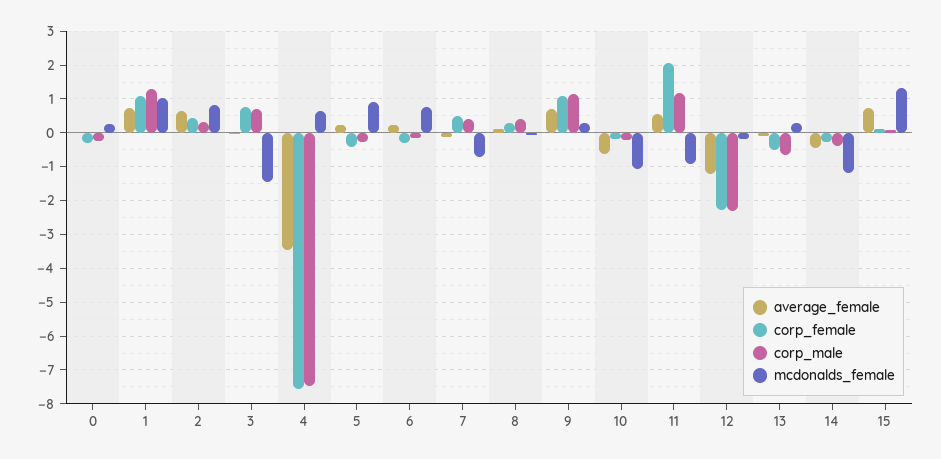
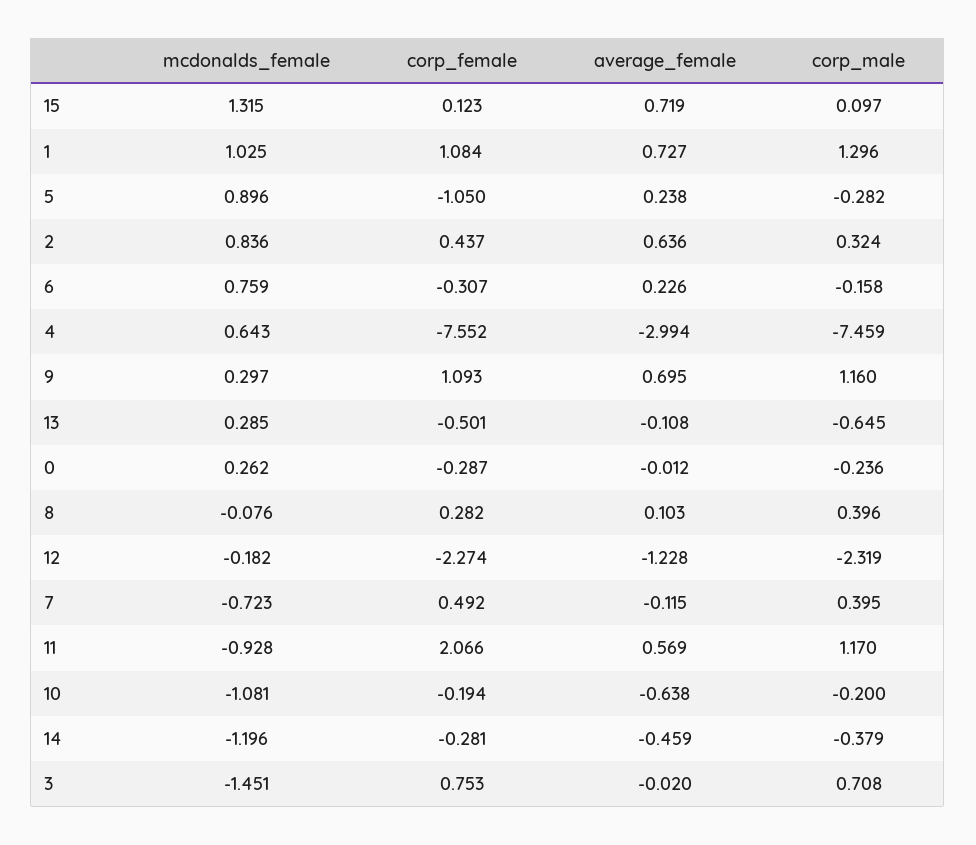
  {
    "average_female": {
      "0": -0.012,
      "1": 0.727,
      "2": 0.636,
      "3": -0.02,
-     "4": -3.4,
+     "4": -2.994,
      "5": 0.238,
      "6": 0.226,
      "7": -0.115,
      "8": 0.103,
      "9": 0.695,
      "10": -0.638,
      "11": 0.569,
      "12": -1.228,
      "13": -0.108,
      "14": -0.459,
      "15": 0.719
    },
    "corp_female": {
      "0": -0.287,
      "1": 1.084,
      "2": 0.437,
      "3": 0.753,
      "4": -7.552,
-     "5": -0.4,
+     "5": -1.05,
      "6": -0.307,
      "7": 0.492,
      "8": 0.282,
      "9": 1.093,
      "10": -0.194,
      "11": 2.066,
      "12": -2.274,
      "13": -0.501,
      "14": -0.281,
      "15": 0.123
    },
    "corp_male": {
      "0": -0.236,
      "1": 1.296,
      "2": 0.324,
      "3": 0.708,
      "4": -7.459,
      "5": -0.282,
      "6": -0.158,
      "7": 0.395,
      "8": 0.396,
      "9": 1.16,
      "10": -0.2,
      "11": 1.17,
      "12": -2.319,
      "13": -0.645,
      "14": -0.379,
      "15": 0.097
    },
    "mcdonalds_female": {
      "0": 0.262,
      "1": 1.025,
      "2": 0.836,
      "3": -1.451,
      "4": 0.643,
      "5": 0.896,
      "6": 0.759,
      "7": -0.723,
      "8": -0.076,
      "9": 0.297,
      "10": -1.081,
      "11": -0.928,
      "12": -0.182,
      "13": 0.285,
      "14": -1.196,
      "15": 1.315
    }
  }

